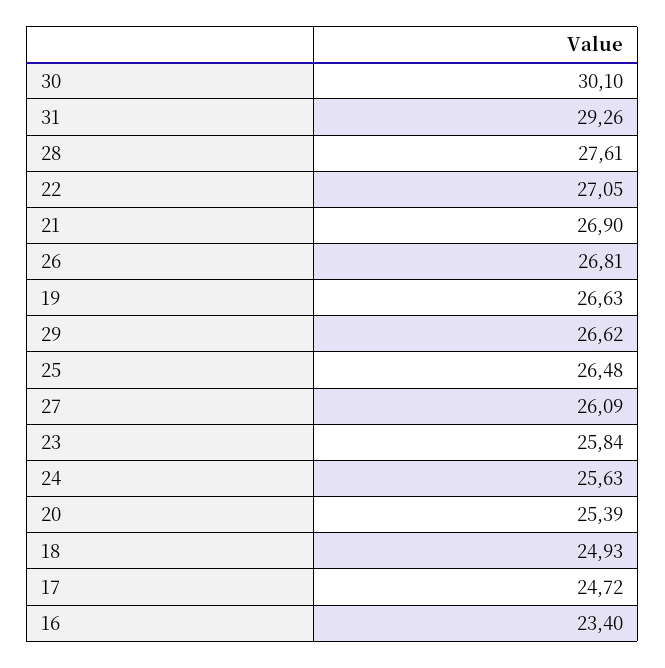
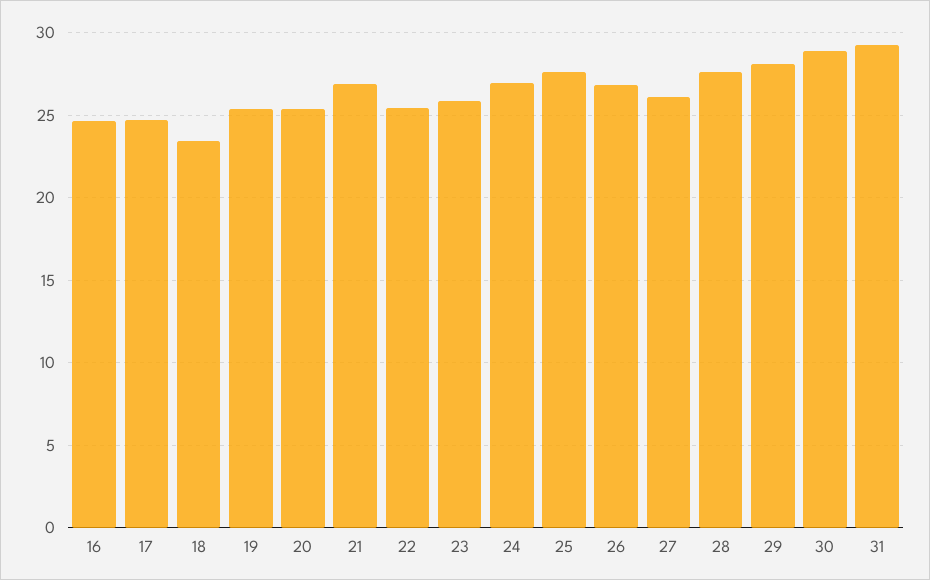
  {
-   "30": 30.1,
+   "30": 29,
    "31": 29.26,
    "28": 27.61,
-   "22": 27.05,
+   "22": 25.5,
    "21": 26.9,
    "26": 26.81,
-   "19": 26.63,
+   "19": 25.5,
-   "29": 26.62,
+   "29": 28,
-   "25": 26.48,
+   "25": 27.5,
    "27": 26.09,
    "23": 25.84,
-   "24": 25.63,
+   "24": 27,
    "20": 25.39,
-   "18": 24.93,
+   "18": 23.5,
    "17": 24.72,
-   "16": 23.4
+   "16": 24.5
  }

